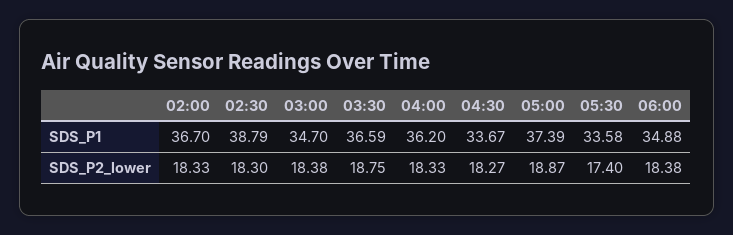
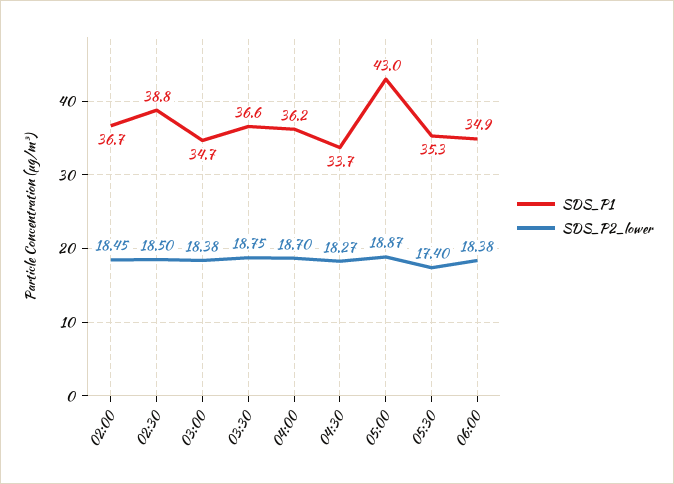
  {
    "SDS_P1": {
      "02:00": 36.7,
      "02:30": 38.79,
      "03:00": 34.7,
      "03:30": 36.59,
      "04:00": 36.2,
      "04:30": 33.67,
-     "05:00": 37.39,
+     "05:00": 43,
-     "05:30": 33.58,
+     "05:30": 35.3,
      "06:00": 34.88
    },
    "SDS_P2_lower": {
-     "02:00": 18.33,
+     "02:00": 18.45,
-     "02:30": 18.3,
+     "02:30": 18.5,
      "03:00": 18.38,
      "03:30": 18.75,
-     "04:00": 18.33,
+     "04:00": 18.7,
      "04:30": 18.27,
      "05:00": 18.87,
      "05:30": 17.4,
      "06:00": 18.38
    }
  }

